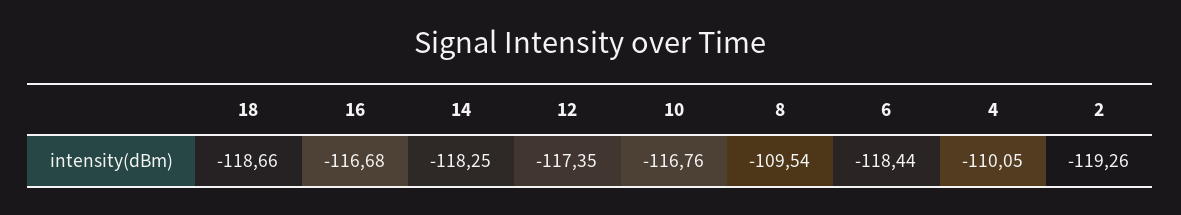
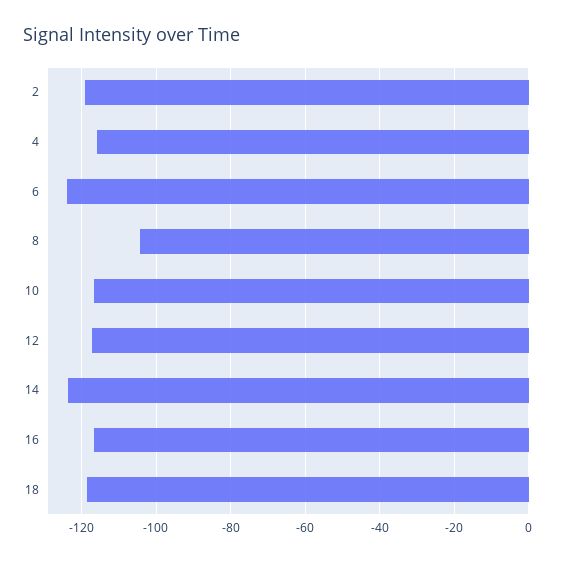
  {
    "18": -118.66,
    "16": -116.68,
-   "14": -118.25,
+   "14": -124,
    "12": -117.35,
    "10": -116.76,
-   "8": -109.54,
+   "8": -104,
-   "6": -118.44,
+   "6": -124,
-   "4": -110.05,
+   "4": -116,
    "2": -119.26
  }

